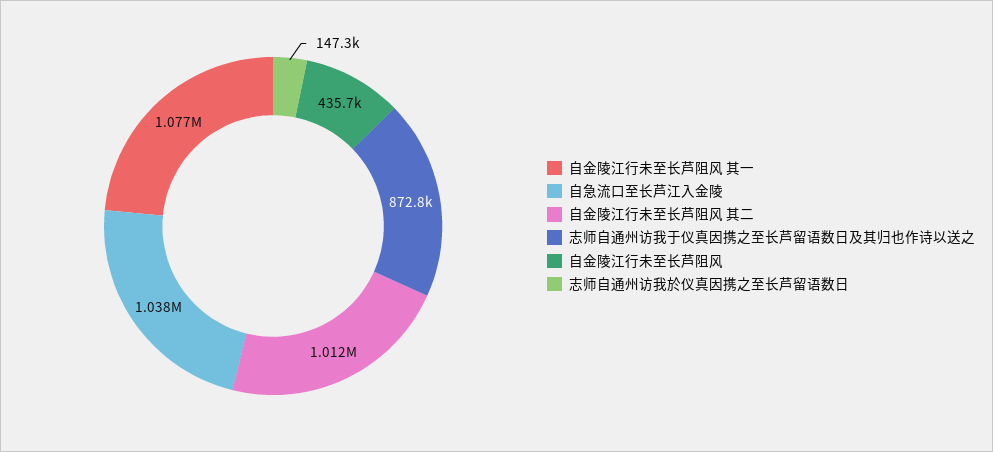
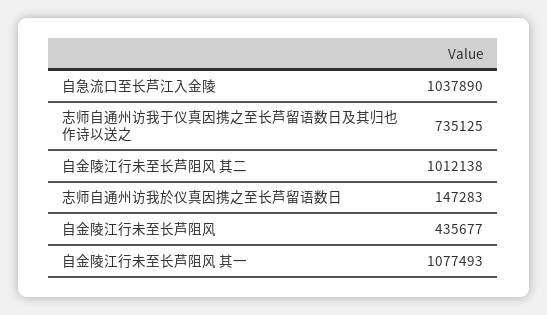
  {
    "自金陵江行未至长芦阻风 其一": 1077493,
    "自急流口至长芦江入金陵": 1037890,
    "自金陵江行未至长芦阻风 其二": 1012138,
-   "志师自通州访我于仪真因携之至长芦留语数日及其归也作诗以送之": 872800,
+   "志师自通州访我于仪真因携之至长芦留语数日及其归也作诗以送之": 735125,
    "自金陵江行未至长芦阻风": 435677,
    "志师自通州访我於仪真因携之至长芦留语数日": 147283
  }

